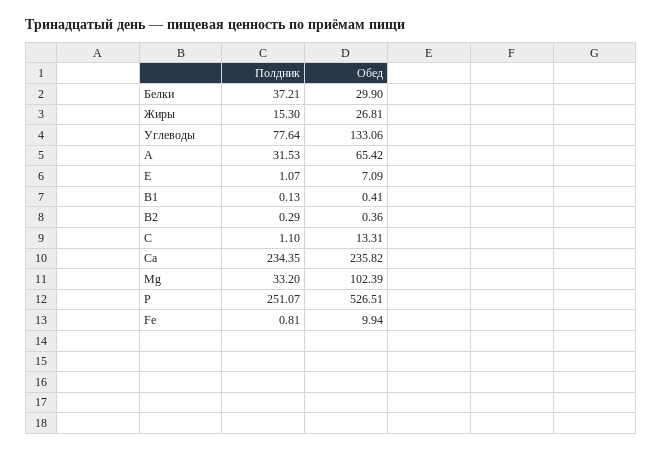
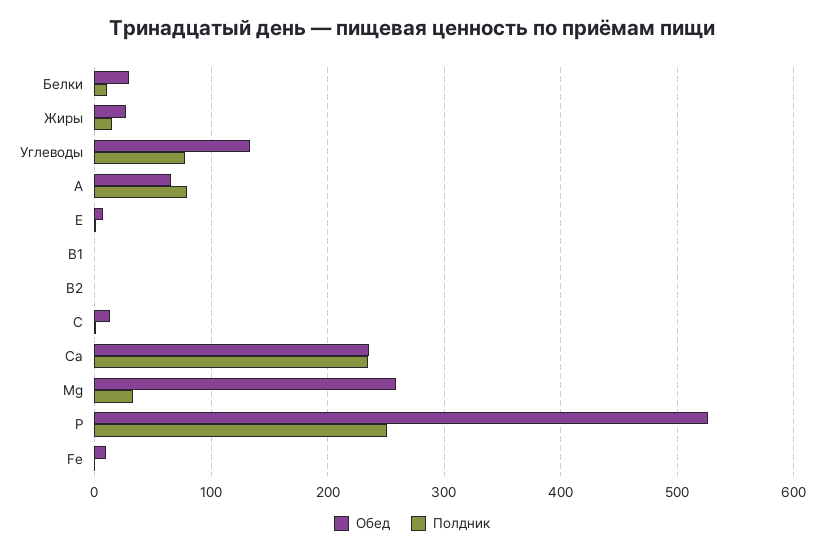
  {
    "Полдник": {
-     "Белки": 37.21,
+     "Белки": 10,
      "Жиры": 15.3,
      "Углеводы": 77.64,
-     "А": 31.53,
+     "А": 80,
      "Е": 1.07,
      "В1": 0.13,
      "В2": 0.29,
      "С": 1.1,
      "Са": 234.35,
      "Mg": 33.2,
      "P": 251.07,
      "Fe": 0.81
    },
    "Обед": {
      "Белки": 29.9,
      "Жиры": 26.81,
      "Углеводы": 133.06,
      "А": 65.42,
      "Е": 7.09,
      "В1": 0.41,
      "В2": 0.36,
      "С": 13.31,
      "Са": 235.82,
-     "Mg": 102.39,
+     "Mg": 260,
      "P": 526.51,
      "Fe": 9.94
    }
  }

